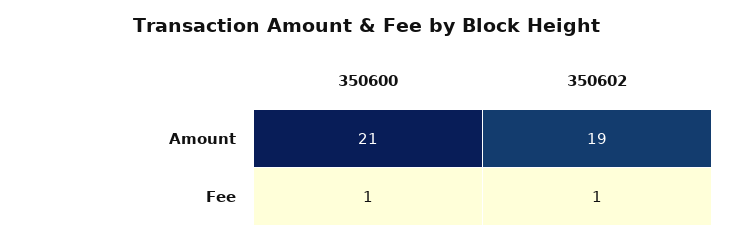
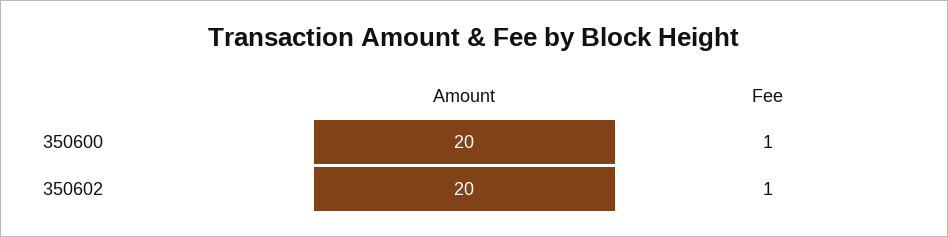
  {
    "350600": {
-     "Amount": 21,
+     "Amount": 20,
      "Fee": 1
    },
    "350602": {
-     "Amount": 19,
+     "Amount": 20,
      "Fee": 1
    }
  }

